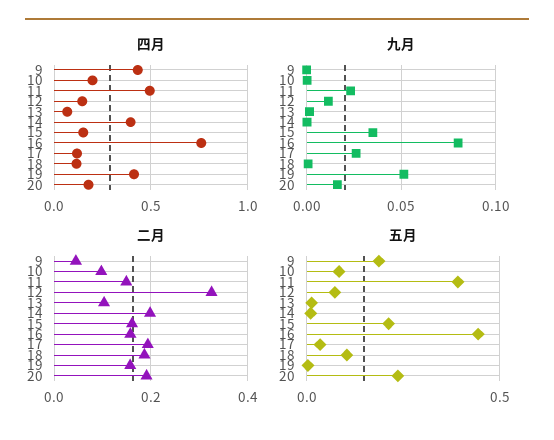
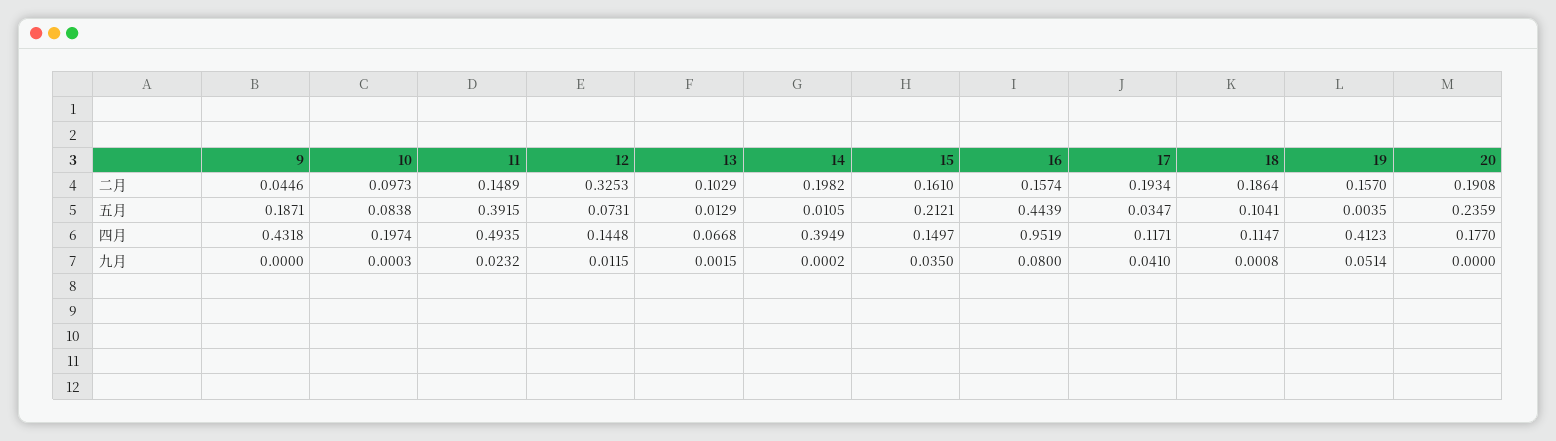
  {
    "四月": {
      "9": 0.4318,
      "10": 0.1974,
      "11": 0.4935,
      "12": 0.1448,
      "13": 0.0668,
      "14": 0.3949,
      "15": 0.1497,
-     "16": 0.75,
+     "16": 0.9519,
      "17": 0.1171,
      "18": 0.1147,
      "19": 0.4123,
      "20": 0.177
    },
    "九月": {
      "9": 0,
      "10": 0.0003,
      "11": 0.0232,
      "12": 0.0115,
      "13": 0.0015,
      "14": 0.0002,
      "15": 0.035,
      "16": 0.08,
-     "17": 0.025,
+     "17": 0.041,
      "18": 0.0008,
      "19": 0.0514,
-     "20": 0.015
+     "20": 0
    },
    "二月": {
      "9": 0.0446,
      "10": 0.0973,
      "11": 0.1489,
      "12": 0.3253,
      "13": 0.1029,
      "14": 0.1982,
      "15": 0.161,
      "16": 0.1574,
      "17": 0.1934,
      "18": 0.1864,
      "19": 0.157,
      "20": 0.1908
    },
    "五月": {
      "9": 0.1871,
      "10": 0.0838,
      "11": 0.3915,
      "12": 0.0731,
      "13": 0.0129,
      "14": 0.0105,
      "15": 0.2121,
      "16": 0.4439,
      "17": 0.0347,
      "18": 0.1041,
      "19": 0.0035,
      "20": 0.2359
    }
  }

